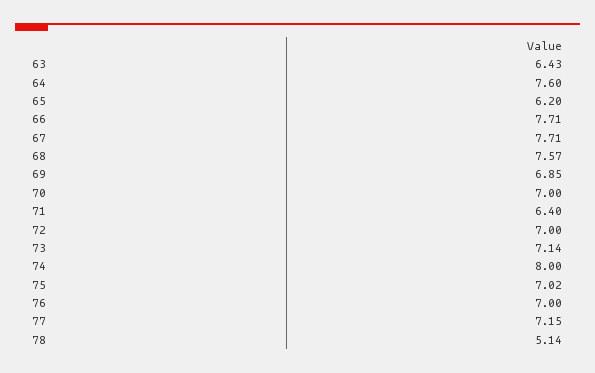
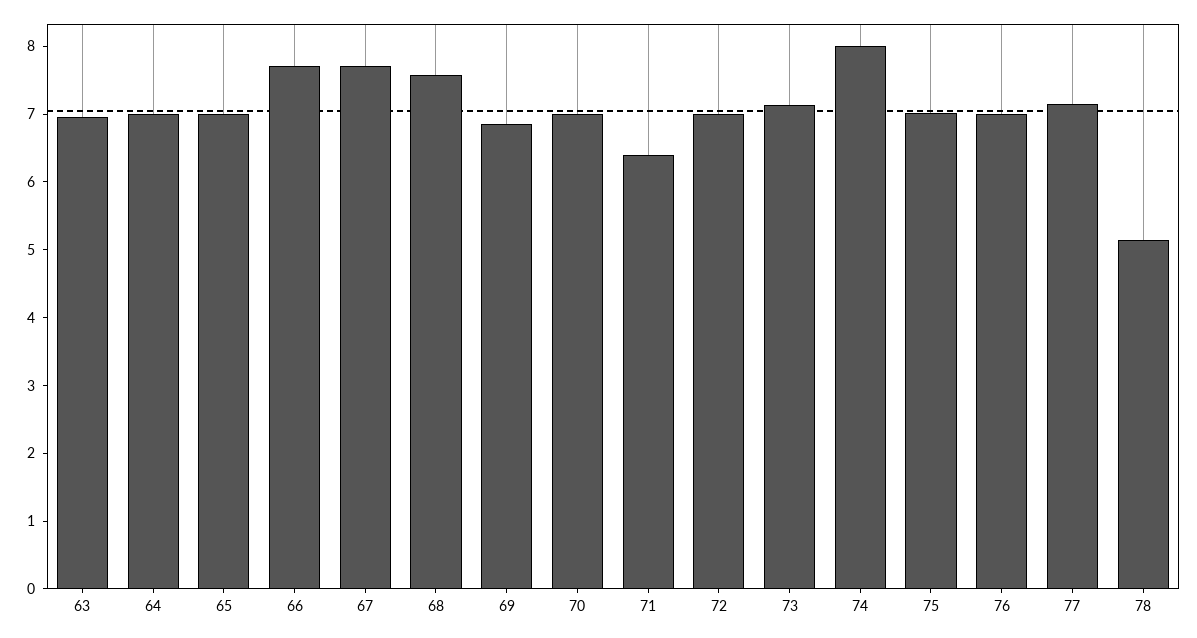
  {
-   "63": 6.43,
+   "63": 7,
-   "64": 7.6,
+   "64": 7,
-   "65": 6.2,
+   "65": 7,
    "66": 7.71,
    "67": 7.71,
    "68": 7.57,
    "69": 6.85,
    "70": 7,
    "71": 6.4,
    "72": 7,
    "73": 7.14,
    "74": 8,
    "75": 7.02,
    "76": 7,
    "77": 7.15,
    "78": 5.14
  }

